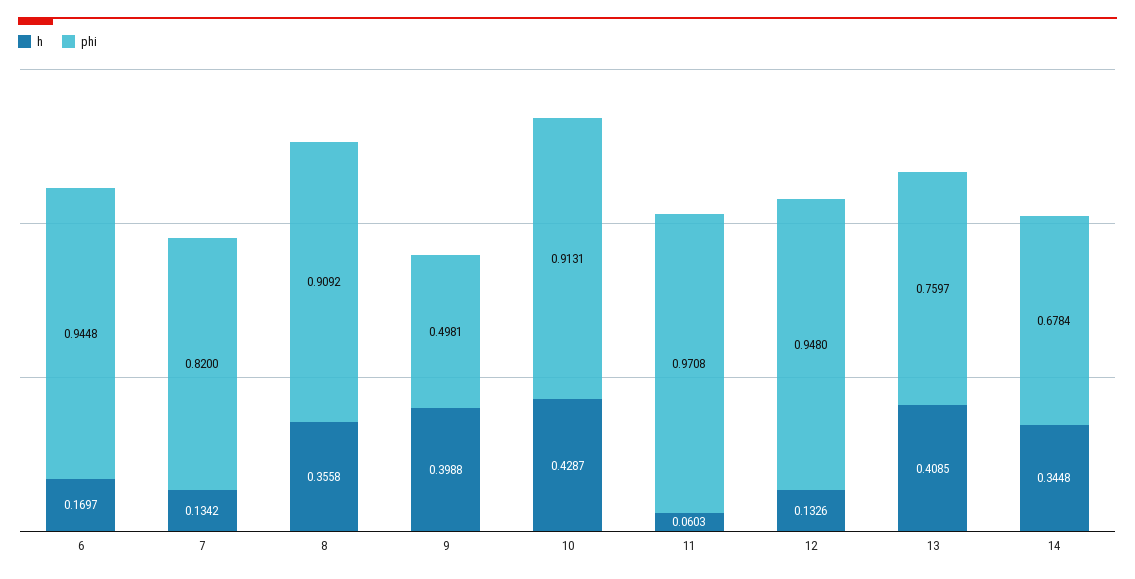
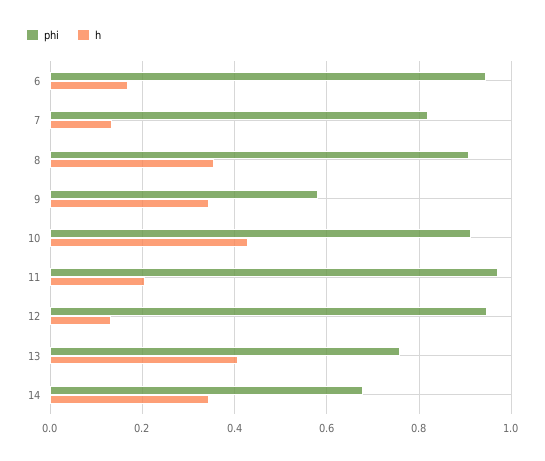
  {
    "h": {
      "6": 0.1697,
      "7": 0.1342,
      "8": 0.3558,
-     "9": 0.3988,
+     "9": 0.34,
      "10": 0.4287,
-     "11": 0.0603,
+     "11": 0.2,
      "12": 0.1326,
      "13": 0.4085,
      "14": 0.3448
    },
    "phi": {
      "6": 0.9448,
      "7": 0.82,
      "8": 0.9092,
-     "9": 0.4981,
+     "9": 0.58,
      "10": 0.9131,
      "11": 0.9708,
      "12": 0.948,
      "13": 0.7597,
      "14": 0.6784
    }
  }

